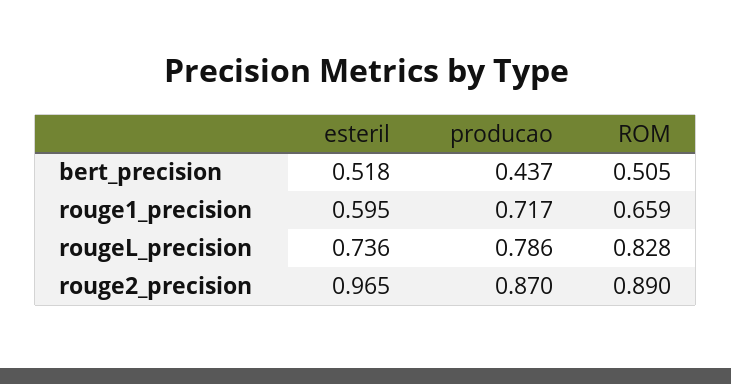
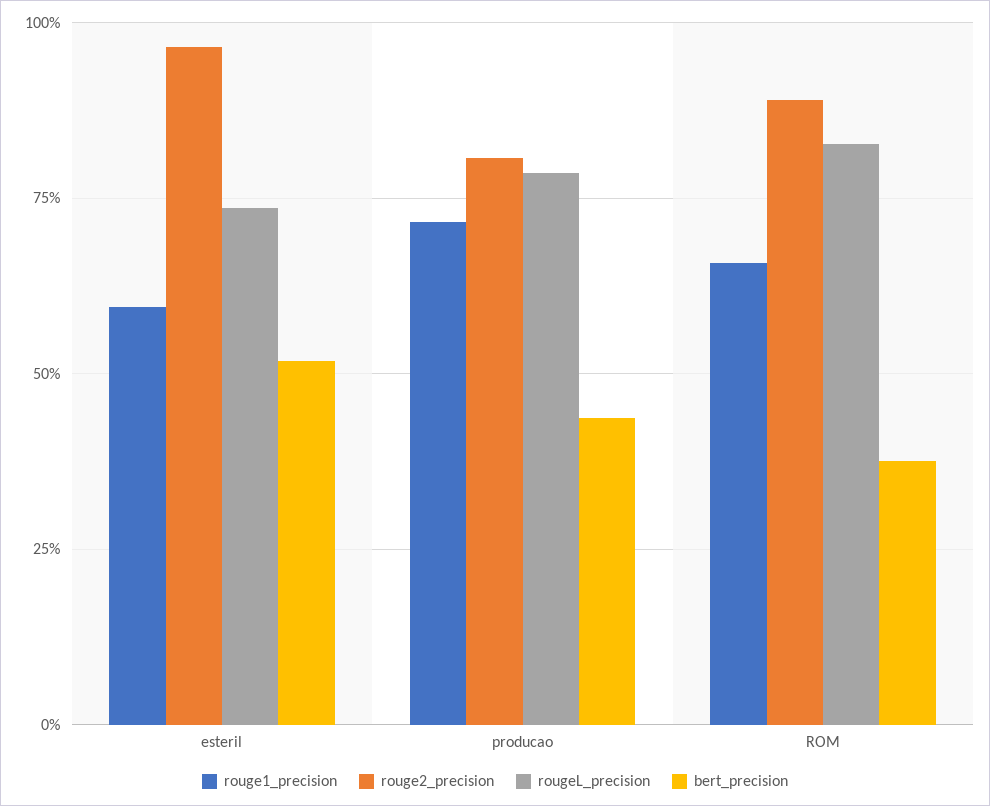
  {
    "bert_precision": {
      "esteril": 0.518,
      "producao": 0.437,
-     "ROM": 0.505
+     "ROM": 0.375
    },
    "rouge1_precision": {
      "esteril": 0.595,
      "producao": 0.717,
      "ROM": 0.659
    },
    "rougeL_precision": {
      "esteril": 0.736,
      "producao": 0.786,
      "ROM": 0.828
    },
    "rouge2_precision": {
      "esteril": 0.965,
-     "producao": 0.87,
+     "producao": 0.8,
      "ROM": 0.89
    }
  }

